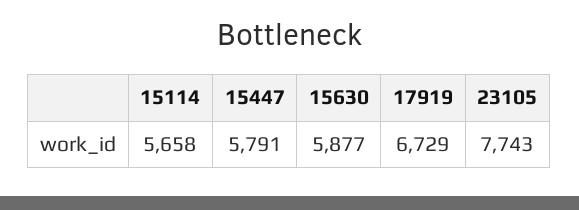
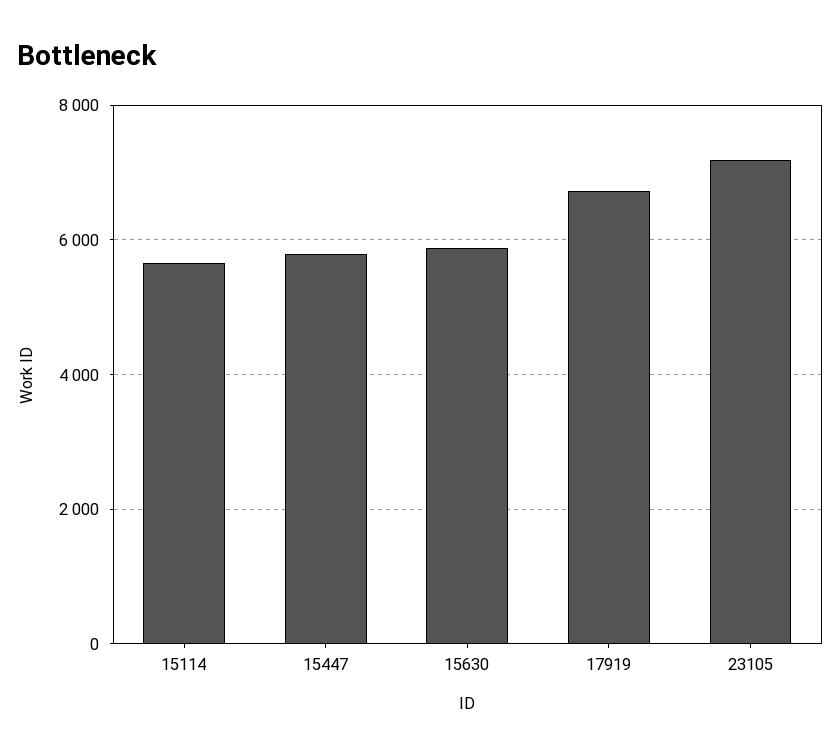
  {
    "15114": 5658,
    "15447": 5791,
    "15630": 5877,
    "17919": 6729,
-   "23105": 7743
+   "23105": 7200
  }

